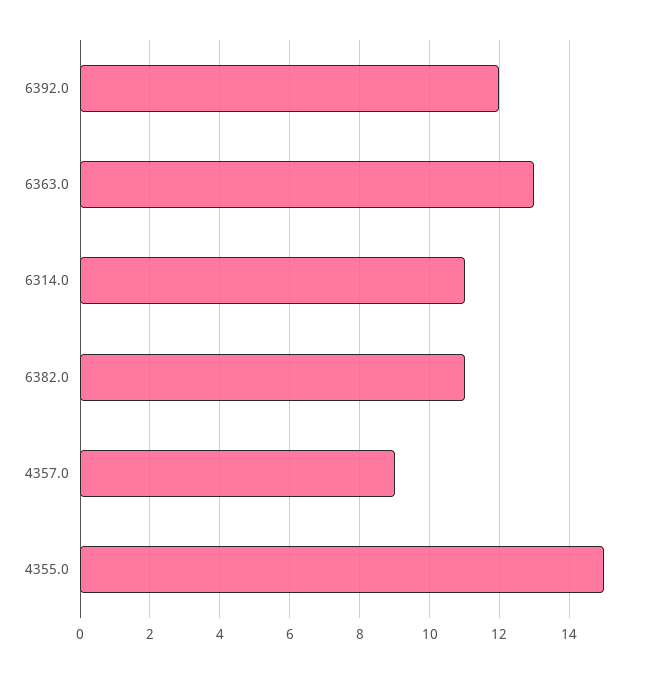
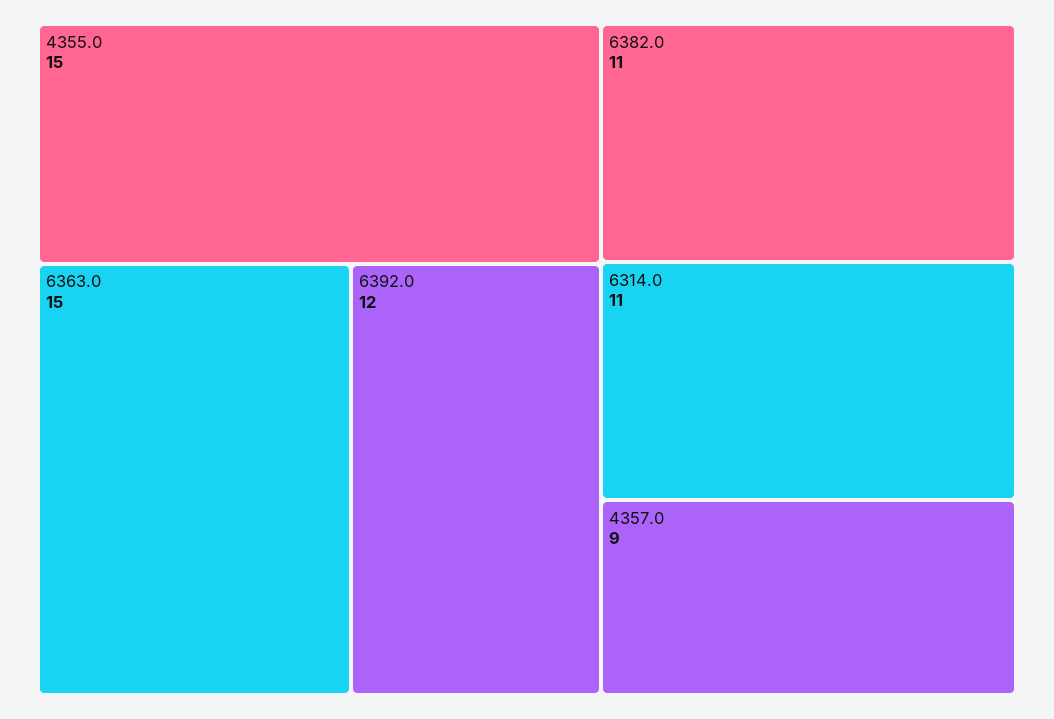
  {
    "6392.0": 12,
-   "6363.0": 13,
+   "6363.0": 15,
    "6314.0": 11,
    "6382.0": 11,
    "4357.0": 9,
    "4355.0": 15
  }

